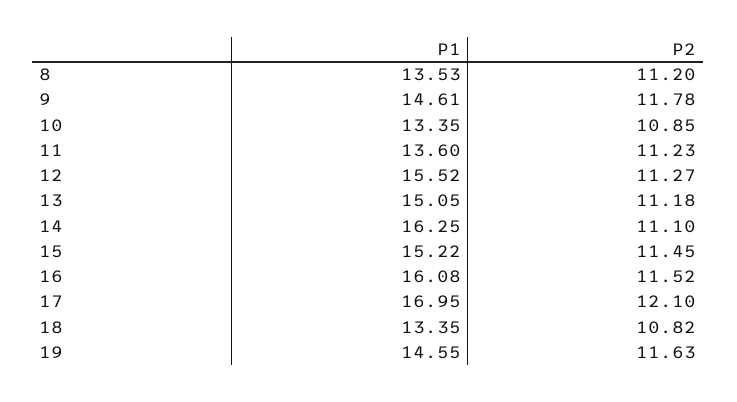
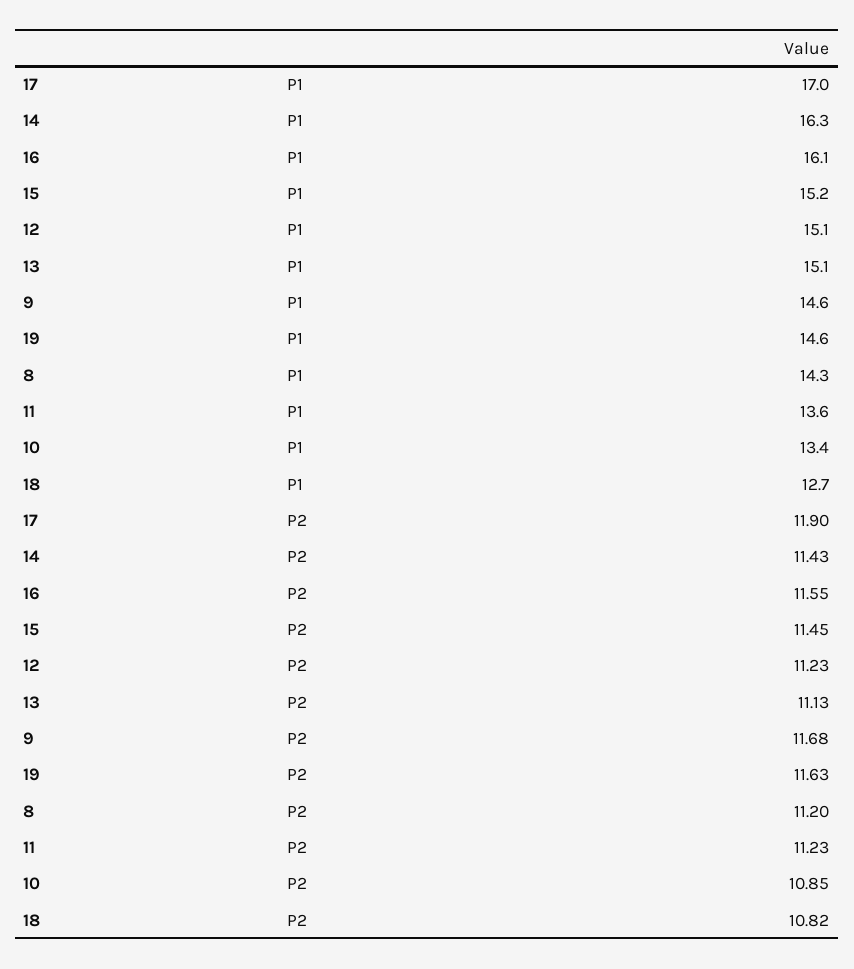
  {
    "P1": {
-     "8": 13.53,
+     "8": 14.3,
      "9": 14.61,
      "10": 13.35,
      "11": 13.6,
-     "12": 15.52,
+     "12": 15.1,
      "13": 15.05,
      "14": 16.25,
      "15": 15.22,
      "16": 16.08,
      "17": 16.95,
-     "18": 13.35,
+     "18": 12.7,
      "19": 14.55
    },
    "P2": {
      "8": 11.2,
-     "9": 11.78,
+     "9": 11.68,
      "10": 10.85,
      "11": 11.23,
-     "12": 11.27,
+     "12": 11.23,
-     "13": 11.18,
+     "13": 11.13,
-     "14": 11.1,
+     "14": 11.43,
      "15": 11.45,
-     "16": 11.52,
+     "16": 11.55,
-     "17": 12.1,
+     "17": 11.9,
      "18": 10.82,
      "19": 11.63
    }
  }

